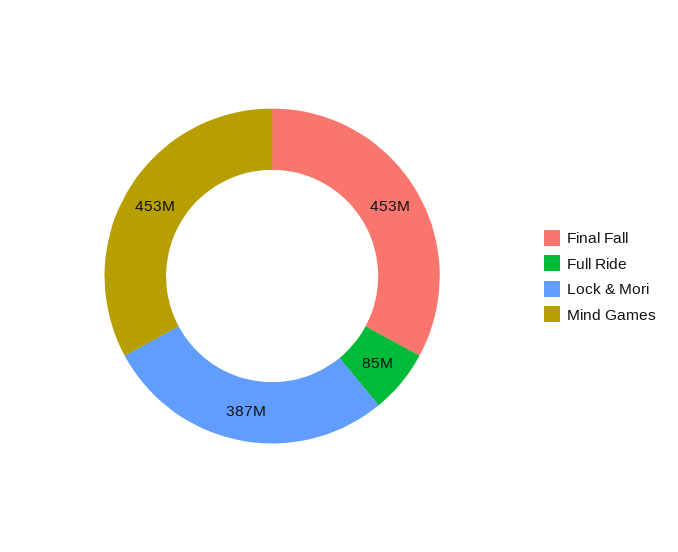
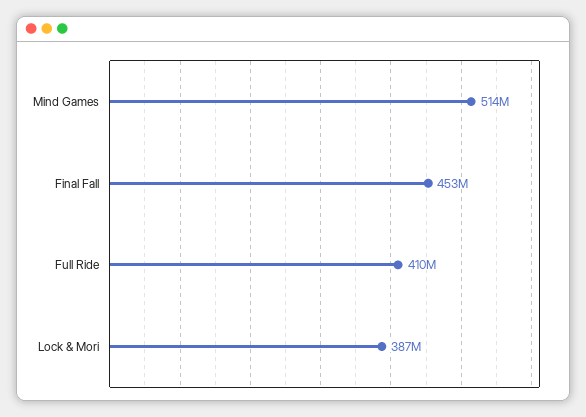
  {
    "Final Fall": 453000000,
-   "Full Ride": 85000000,
+   "Full Ride": 410000000,
    "Lock & Mori": 387000000,
-   "Mind Games": 453000000
+   "Mind Games": 514000000
  }

